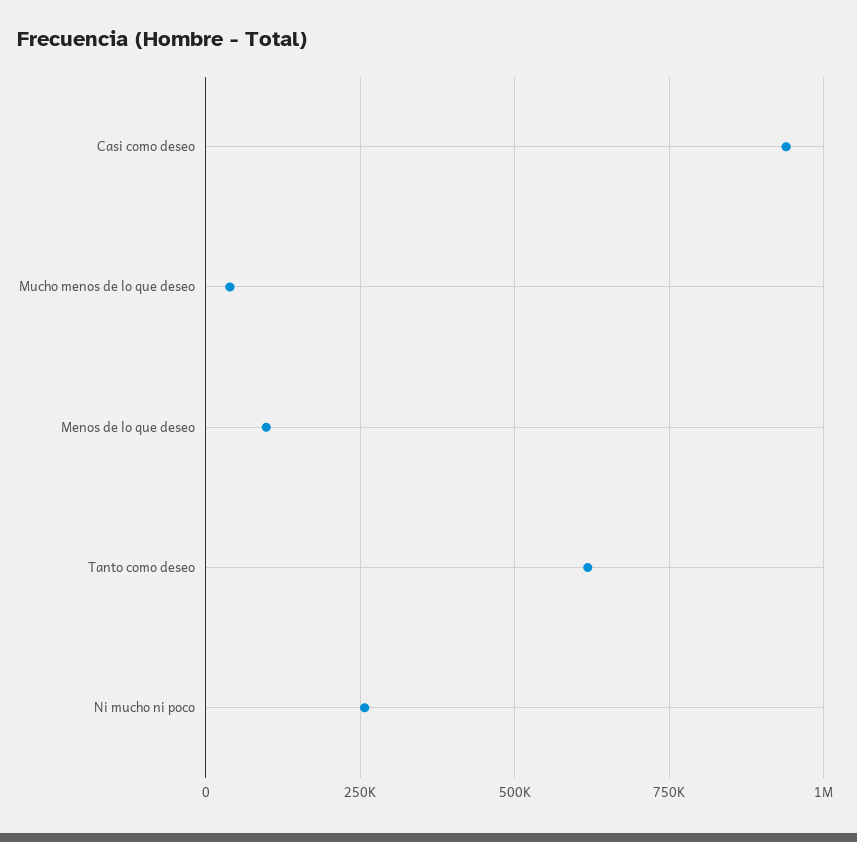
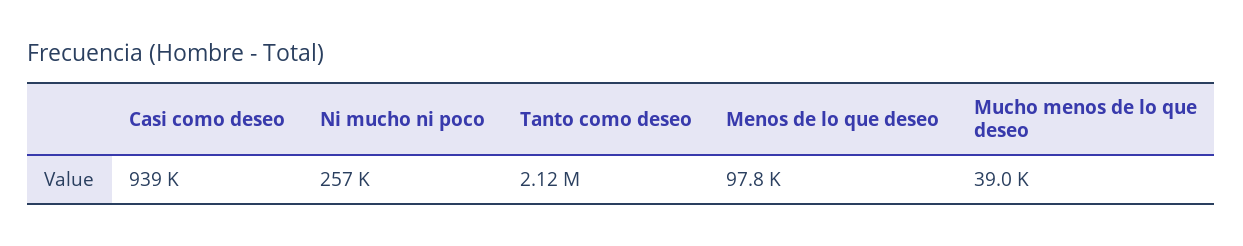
  {
    "Casi como deseo": 939000,
    "Mucho menos de lo que deseo": 39000,
    "Menos de lo que deseo": 97800,
-   "Tanto como deseo": 625000,
+   "Tanto como deseo": 2120000,
    "Ni mucho ni poco": 257000
  }

